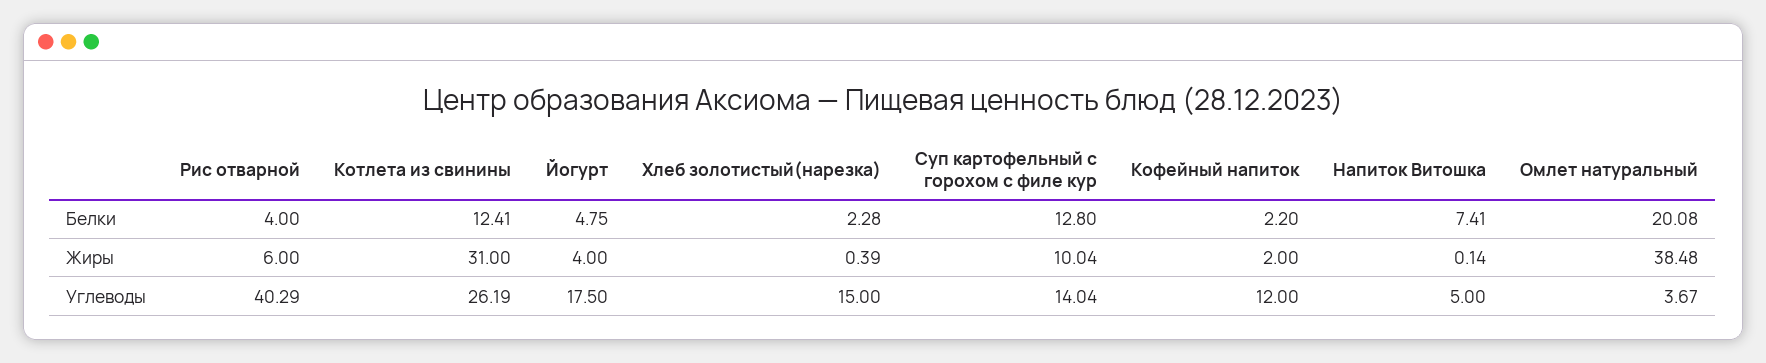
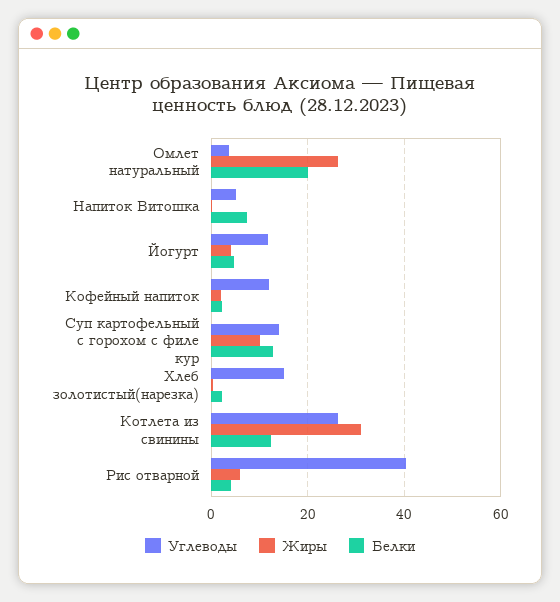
  {
    "Белки": {
      "Рис отварной": 4,
      "Котлета из свинины": 12.41,
      "Йогурт": 4.75,
      "Хлеб золотистый(нарезка)": 2.28,
      "Суп картофельный с горохом с филе кур": 12.8,
      "Кофейный напиток": 2.2,
      "Напиток Витошка": 7.41,
      "Омлет натуральный": 20.08
    },
    "Жиры": {
      "Рис отварной": 6,
      "Котлета из свинины": 31,
      "Йогурт": 4,
      "Хлеб золотистый(нарезка)": 0.39,
      "Суп картофельный с горохом с филе кур": 10.04,
      "Кофейный напиток": 2,
      "Напиток Витошка": 0.14,
-     "Омлет натуральный": 38.48
+     "Омлет натуральный": 26
    },
    "Углеводы": {
      "Рис отварной": 40.29,
      "Котлета из свинины": 26.19,
-     "Йогурт": 17.5,
+     "Йогурт": 12,
      "Хлеб золотистый(нарезка)": 15,
      "Суп картофельный с горохом с филе кур": 14.04,
      "Кофейный напиток": 12,
      "Напиток Витошка": 5,
      "Омлет натуральный": 3.67
    }
  }

